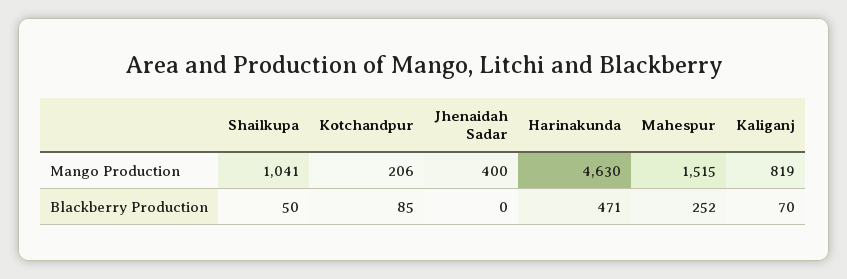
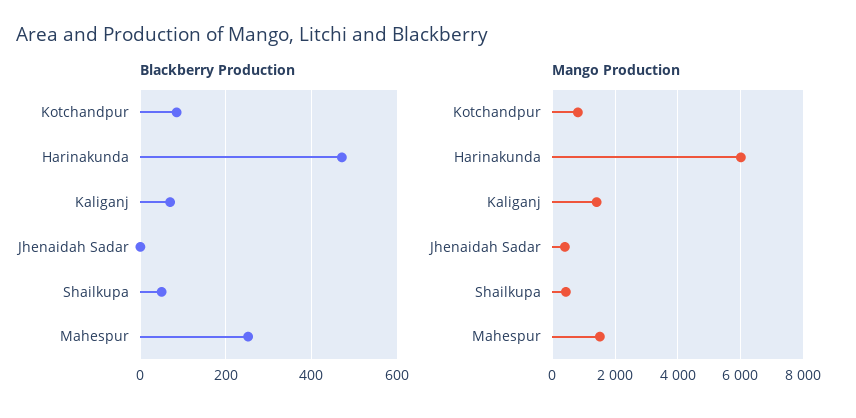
  {
    "Mango Production": {
-     "Shailkupa": 1041,
+     "Shailkupa": 400,
-     "Kotchandpur": 206,
+     "Kotchandpur": 800,
      "Jhenaidah Sadar": 400,
-     "Harinakunda": 4630,
+     "Harinakunda": 6000,
      "Mahespur": 1515,
-     "Kaliganj": 819
+     "Kaliganj": 1400
    },
    "Blackberry Production": {
      "Shailkupa": 50,
      "Kotchandpur": 85,
      "Jhenaidah Sadar": 0,
      "Harinakunda": 471,
      "Mahespur": 252,
      "Kaliganj": 70
    }
  }

